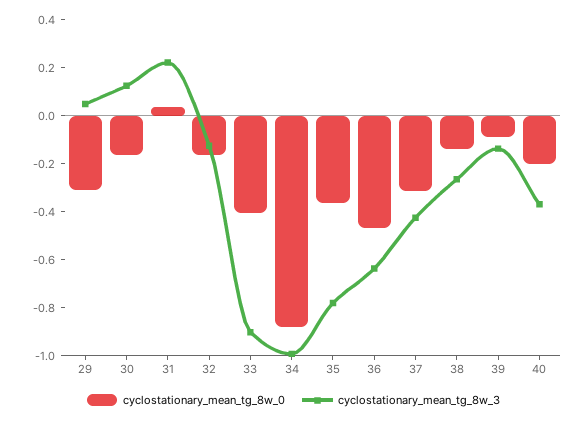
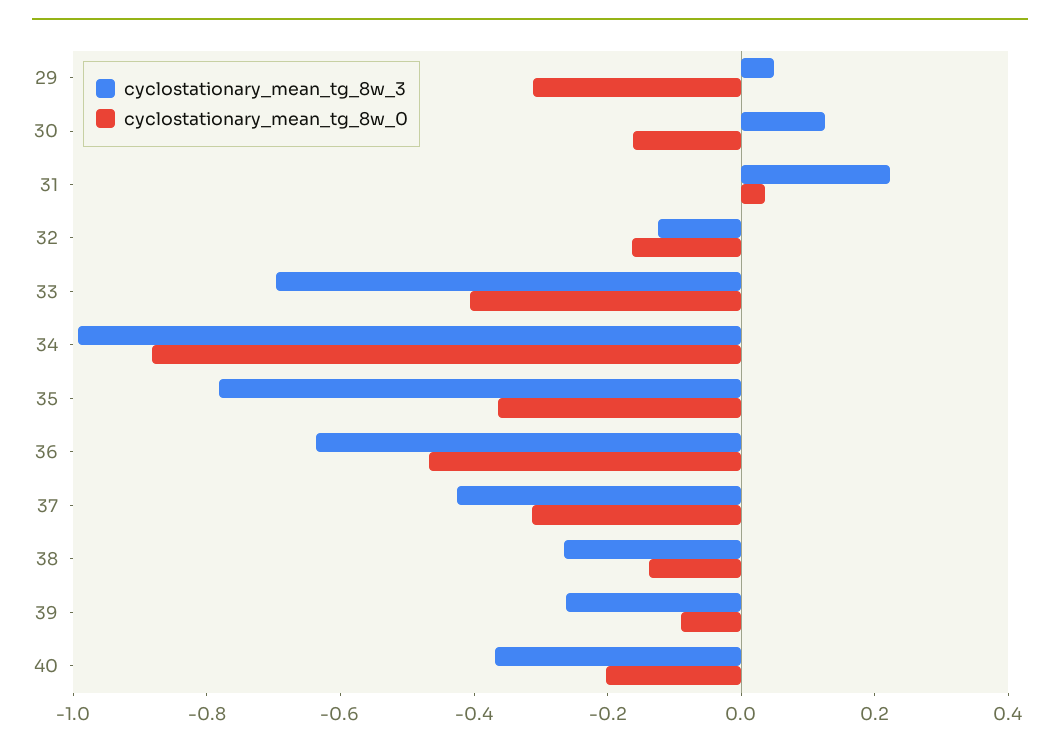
  {
    "cyclostationary_mean_tg_8w_0": {
      "29": -0.3,
      "30": -0.15,
      "31": 0.05,
      "32": -0.15,
      "33": -0.4,
      "34": -0.9,
      "35": -0.35,
      "36": -0.45,
      "37": -0.3,
      "38": -0.15,
      "39": -0.1,
      "40": -0.2
    },
    "cyclostationary_mean_tg_8w_3": {
      "29": 0.05,
      "30": 0.15,
      "31": 0.2,
      "32": -0.15,
-     "33": -0.9,
+     "33": -0.7,
      "34": -1,
      "35": -0.8,
      "36": -0.65,
      "37": -0.45,
      "38": -0.25,
-     "39": -0.15,
+     "39": -0.25,
      "40": -0.35
    }
  }

